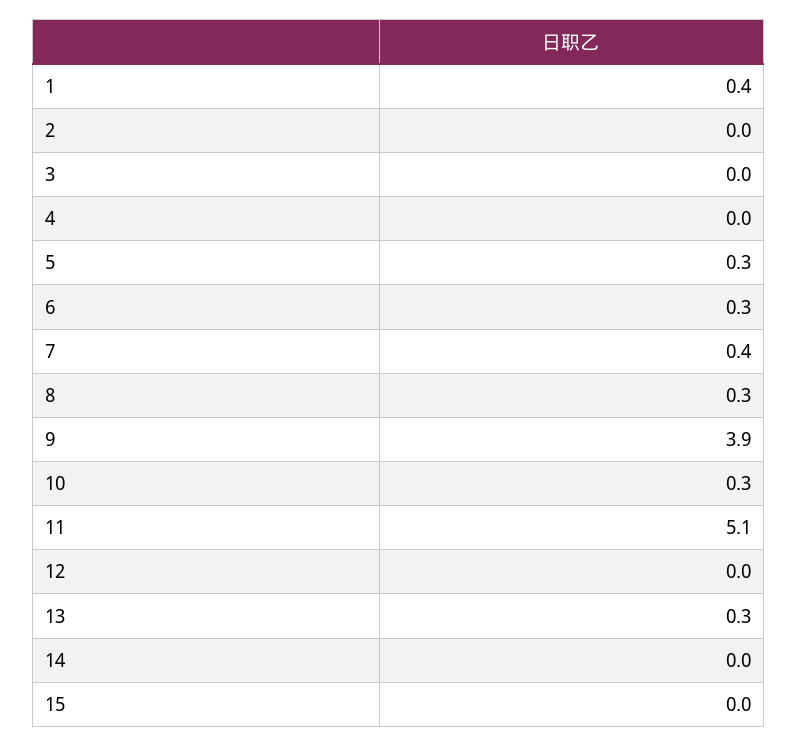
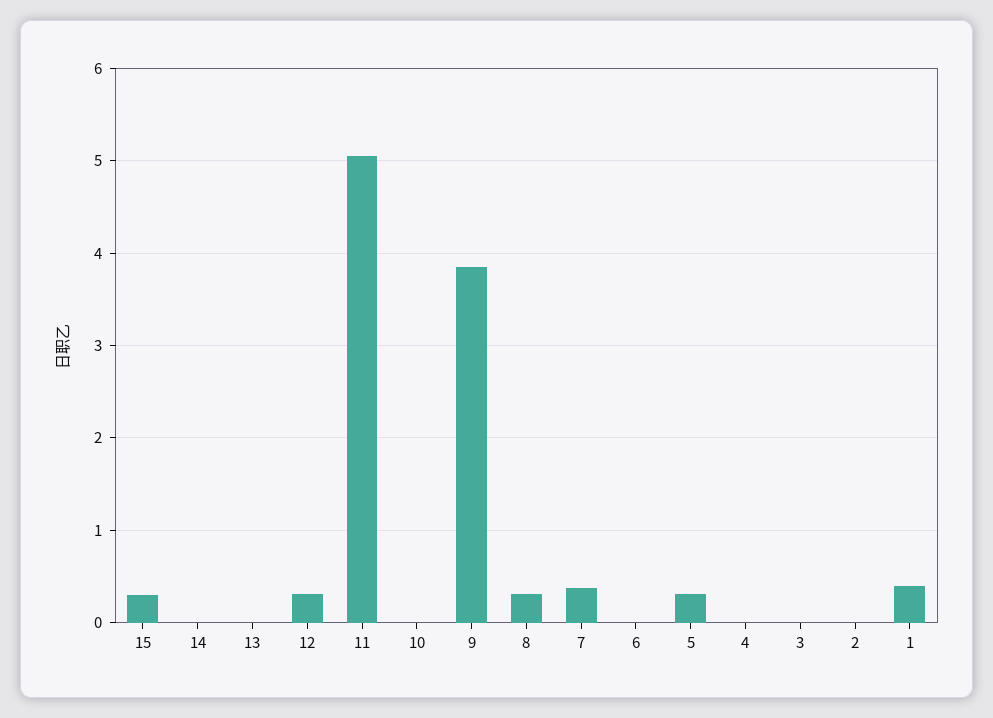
  {
    "1": 0.4,
    "2": 0,
    "3": 0,
    "4": 0,
    "5": 0.3,
-   "6": 0.3,
+   "6": 0,
    "7": 0.4,
    "8": 0.3,
    "9": 3.9,
-   "10": 0.3,
+   "10": 0,
    "11": 5.1,
-   "12": 0,
+   "12": 0.3,
-   "13": 0.3,
+   "13": 0,
    "14": 0,
-   "15": 0
+   "15": 0.3
  }

